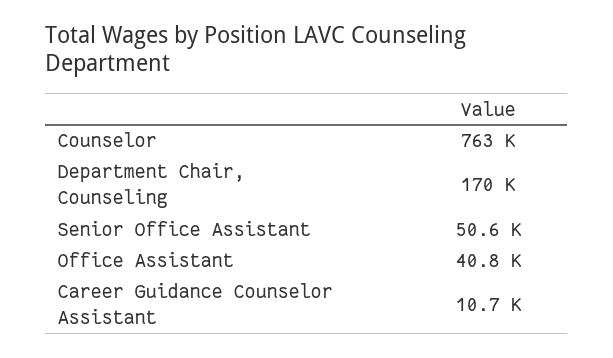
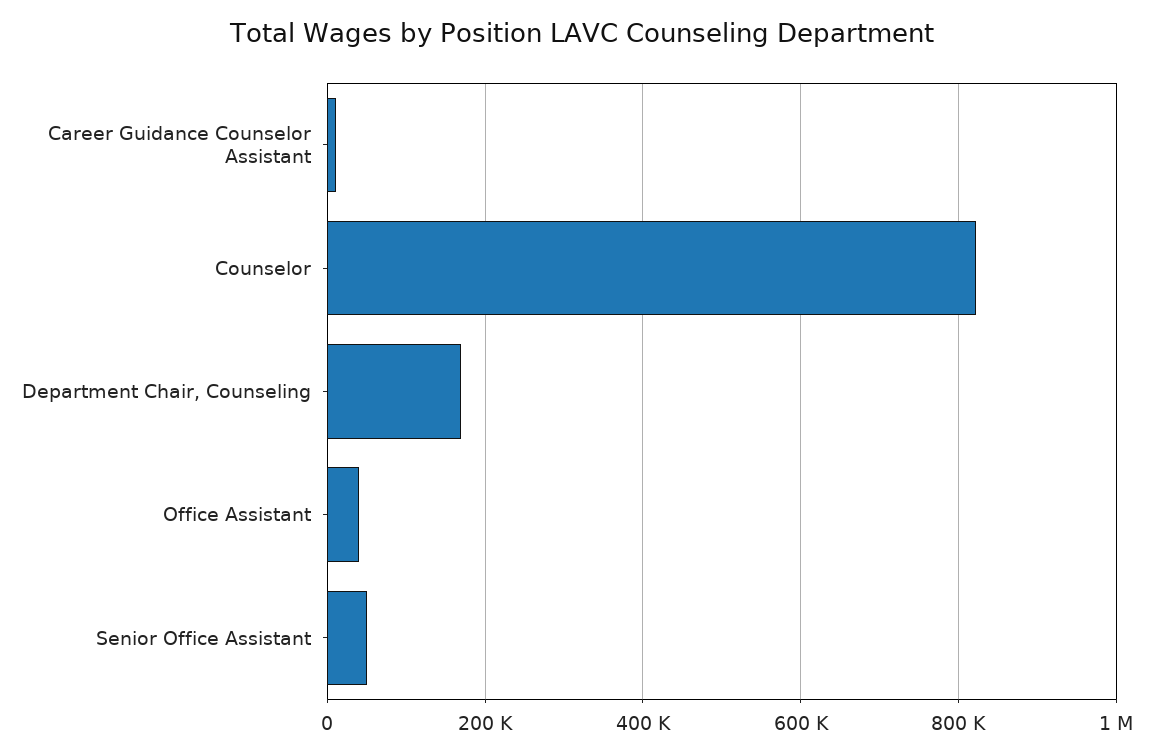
  {
-   "Counselor": 763000,
+   "Counselor": 820000,
    "Department Chair, Counseling": 170000,
    "Senior Office Assistant": 50600,
    "Office Assistant": 40800,
    "Career Guidance Counselor Assistant": 10700
  }

